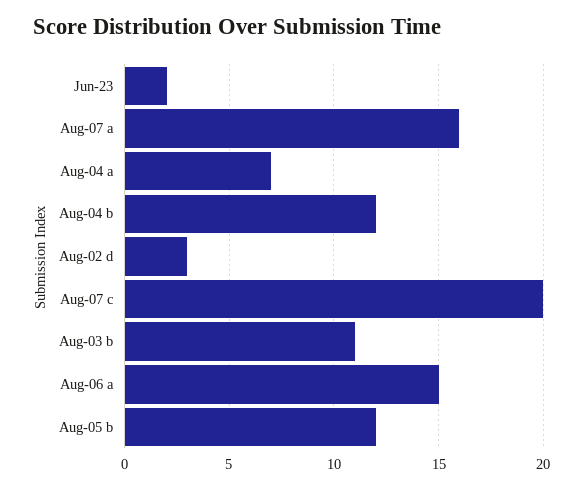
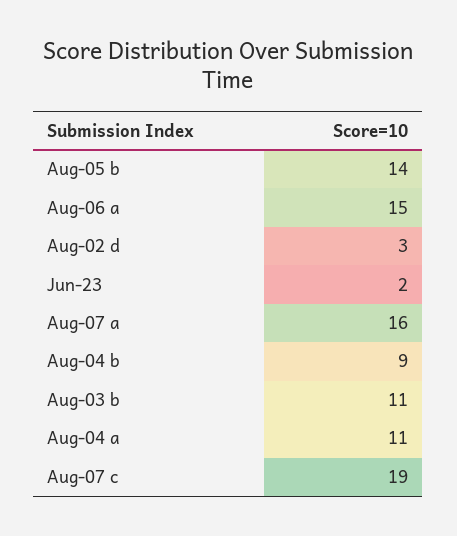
  {
    "Jun-23": 2,
    "Aug-07 a": 16,
-   "Aug-04 a": 7,
+   "Aug-04 a": 11,
-   "Aug-04 b": 12,
+   "Aug-04 b": 9,
    "Aug-02 d": 3,
-   "Aug-07 c": 20,
+   "Aug-07 c": 19,
    "Aug-03 b": 11,
    "Aug-06 a": 15,
-   "Aug-05 b": 12
+   "Aug-05 b": 14
  }

